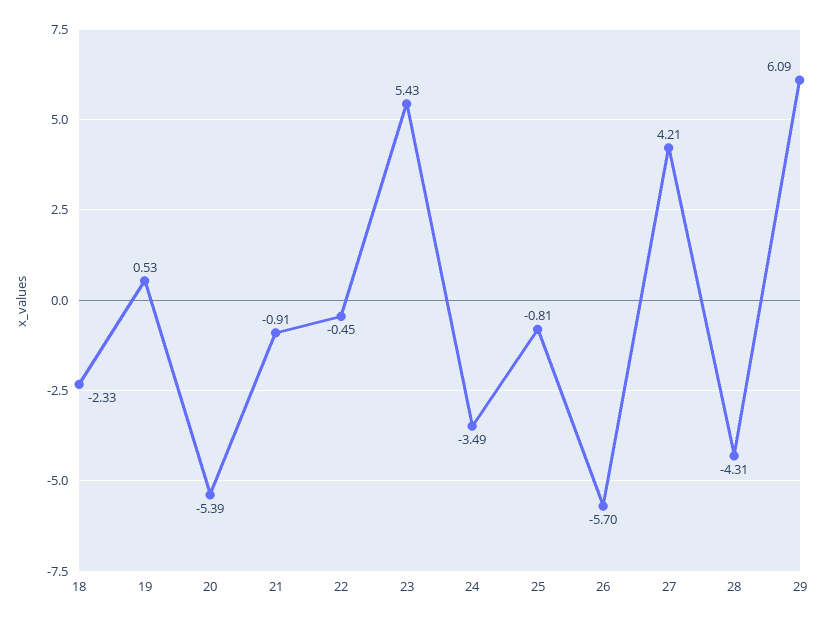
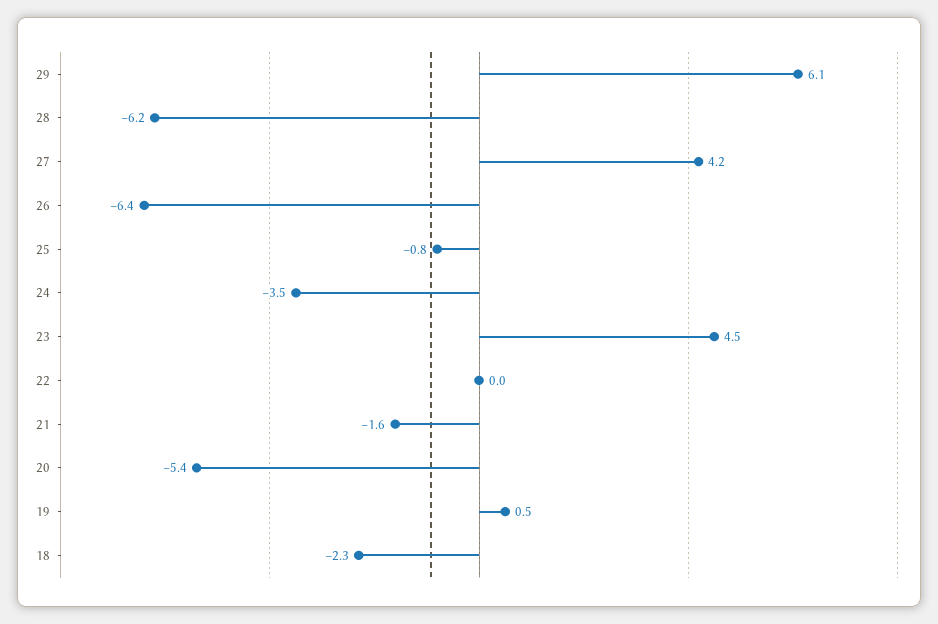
  {
    "18": -2.33,
    "19": 0.53,
    "20": -5.39,
-   "21": -0.91,
+   "21": -1.6,
-   "22": -0.45,
+   "22": 0,
-   "23": 5.43,
+   "23": 4.5,
    "24": -3.49,
    "25": -0.81,
-   "26": -5.7,
+   "26": -6.4,
    "27": 4.21,
-   "28": -4.31,
+   "28": -6.2,
    "29": 6.09
  }

